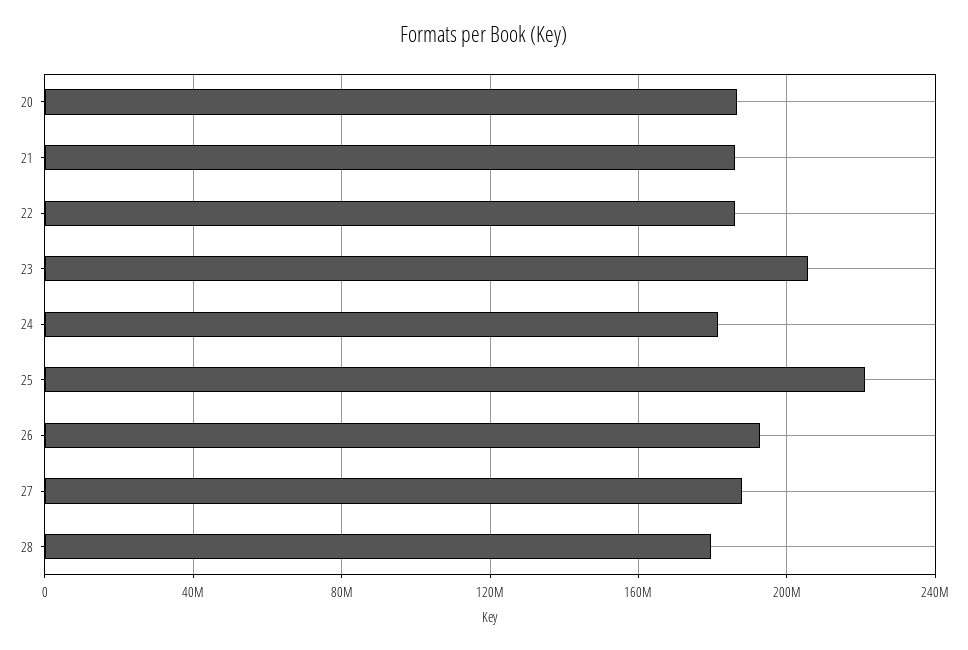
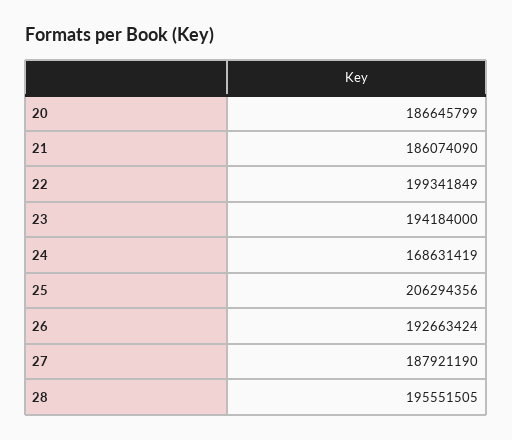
  {
    "20": 186645799,
    "21": 186074090,
-   "22": 185000000,
+   "22": 199341849,
-   "23": 205000000,
+   "23": 194184000,
-   "24": 180000000,
+   "24": 168631419,
-   "25": 220000000,
+   "25": 206294356,
    "26": 192663424,
    "27": 187921190,
-   "28": 180000000
+   "28": 195551505
  }

